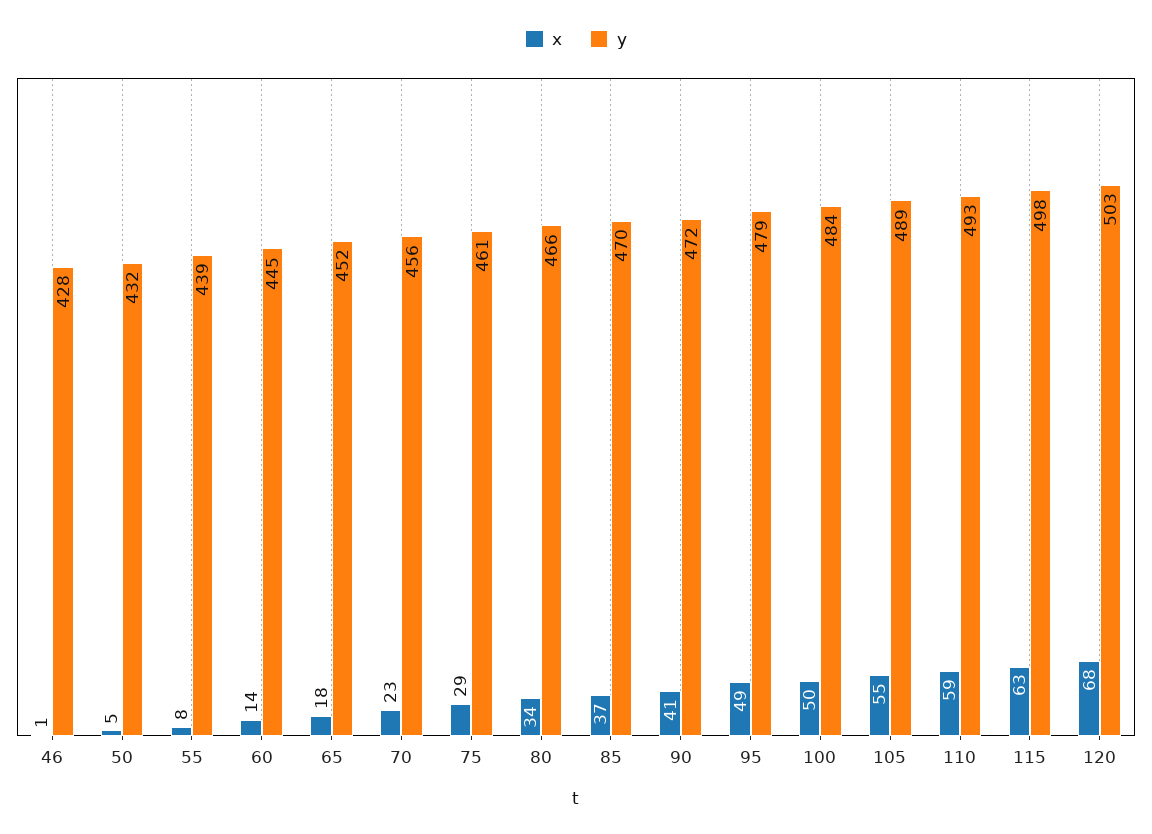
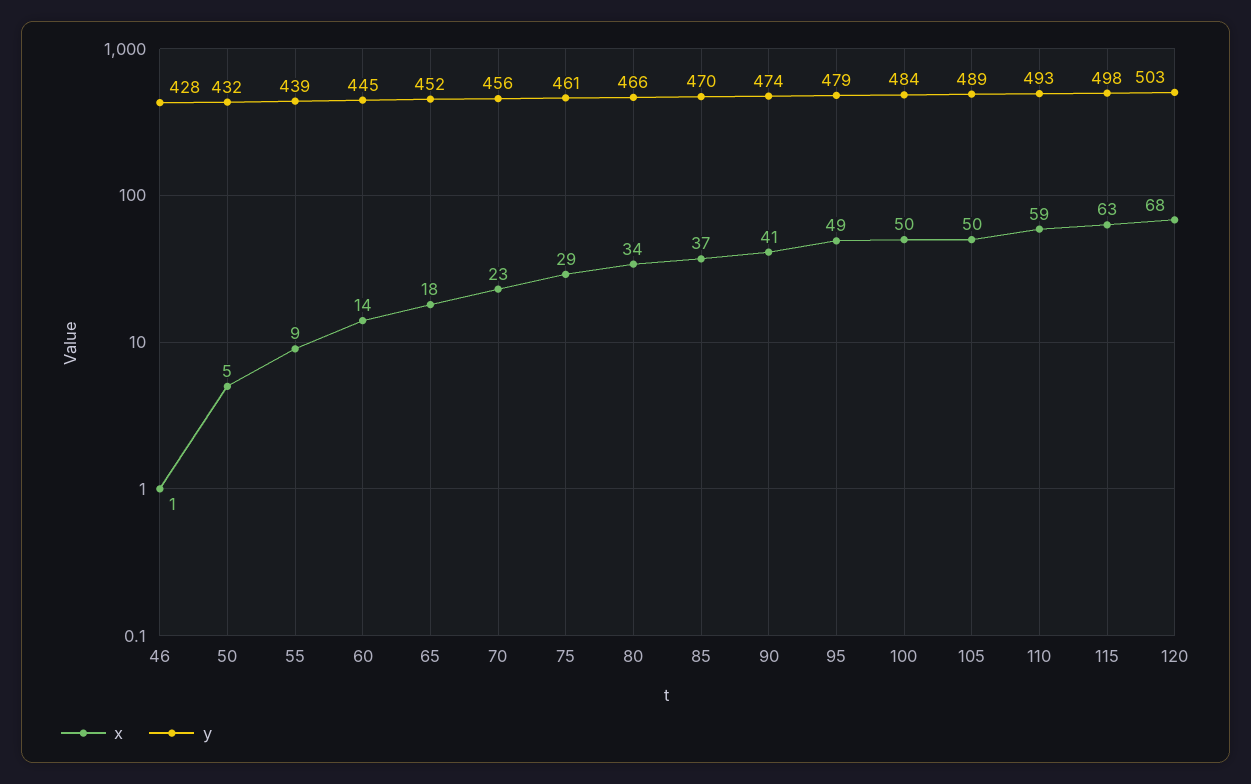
  {
    "x": {
      "46": 1,
      "50": 5,
-     "55": 8,
+     "55": 9,
      "60": 14,
      "65": 18,
      "70": 23,
      "75": 29,
      "80": 34,
      "85": 37,
      "90": 41,
      "95": 49,
      "100": 50,
-     "105": 55,
+     "105": 50,
      "110": 59,
      "115": 63,
      "120": 68
    },
    "y": {
      "46": 428,
      "50": 432,
      "55": 439,
      "60": 445,
      "65": 452,
      "70": 456,
      "75": 461,
      "80": 466,
      "85": 470,
-     "90": 472,
+     "90": 474,
      "95": 479,
      "100": 484,
      "105": 489,
      "110": 493,
      "115": 498,
      "120": 503
    }
  }

